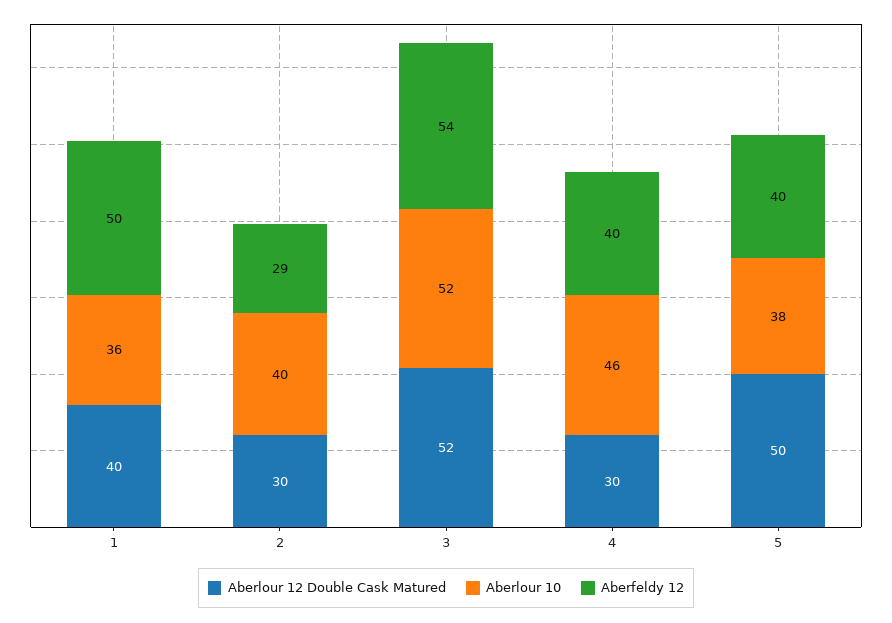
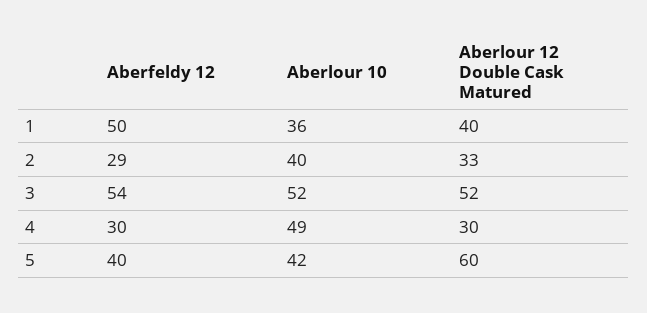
  {
    "Aberlour 12 Double Cask Matured": {
      "1": 40,
-     "2": 30,
+     "2": 33,
      "3": 52,
      "4": 30,
-     "5": 50
+     "5": 60
    },
    "Aberlour 10": {
      "1": 36,
      "2": 40,
      "3": 52,
-     "4": 46,
+     "4": 49,
-     "5": 38
+     "5": 42
    },
    "Aberfeldy 12": {
      "1": 50,
      "2": 29,
      "3": 54,
-     "4": 40,
+     "4": 30,
      "5": 40
    }
  }

